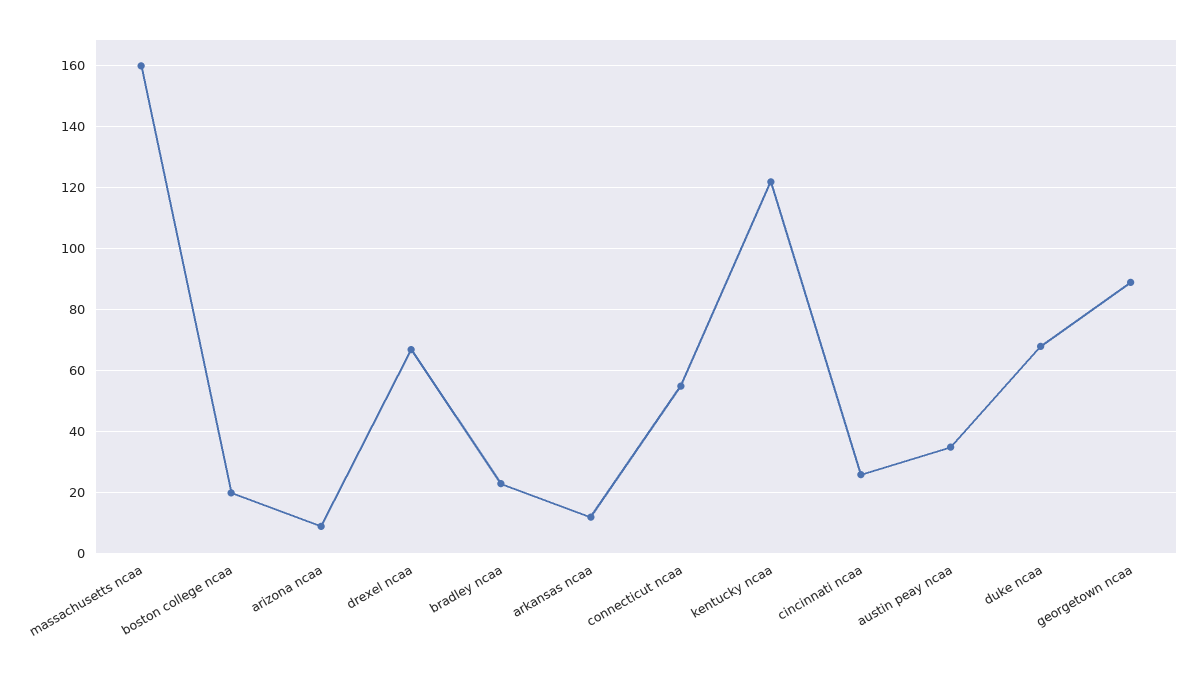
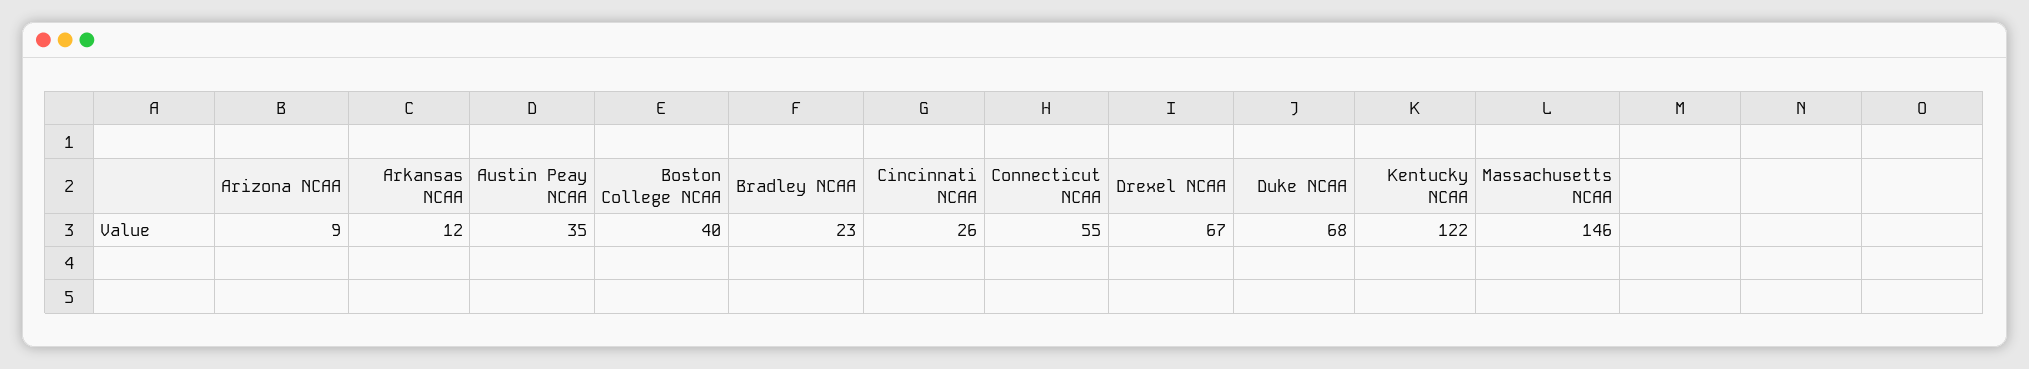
  {
-   "massachusetts ncaa": 160,
+   "massachusetts ncaa": 146,
-   "boston college ncaa": 20,
+   "boston college ncaa": 40,
    "arizona ncaa": 9,
    "drexel ncaa": 67,
    "bradley ncaa": 23,
    "arkansas ncaa": 12,
    "connecticut ncaa": 55,
    "kentucky ncaa": 122,
    "cincinnati ncaa": 26,
    "austin peay ncaa": 35,
-   "duke ncaa": 68,
+   "duke ncaa": 68
-   "georgetown ncaa": 90
  }

